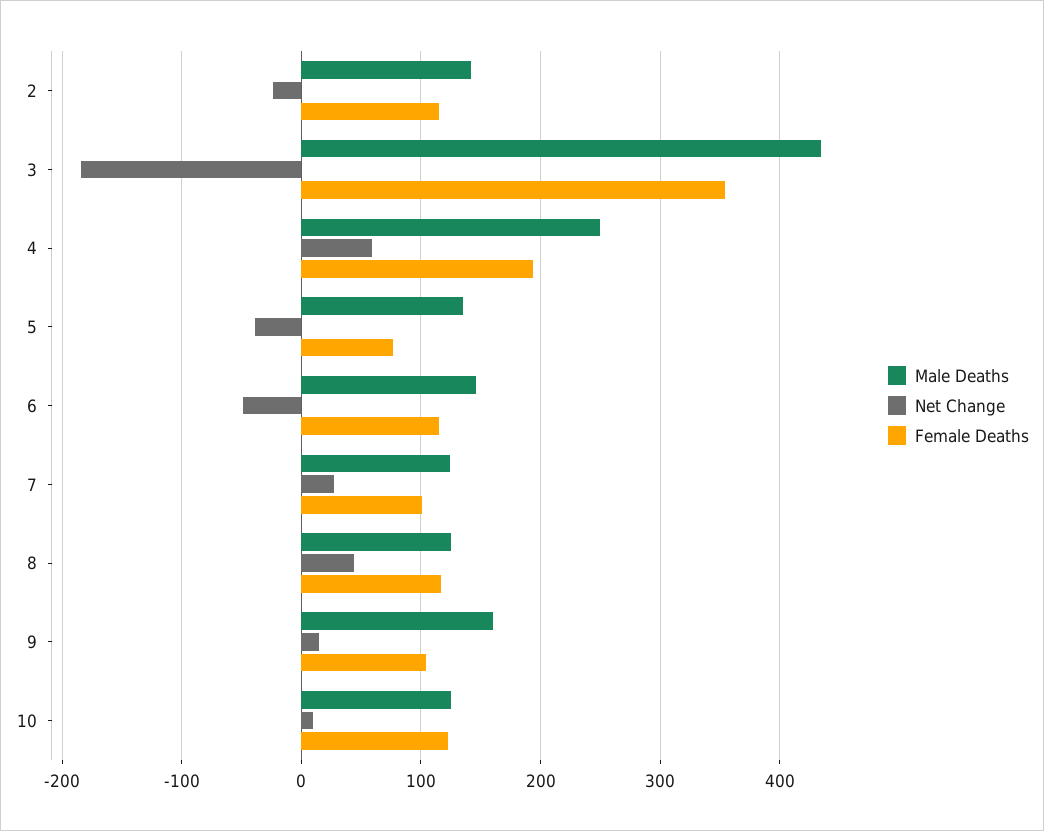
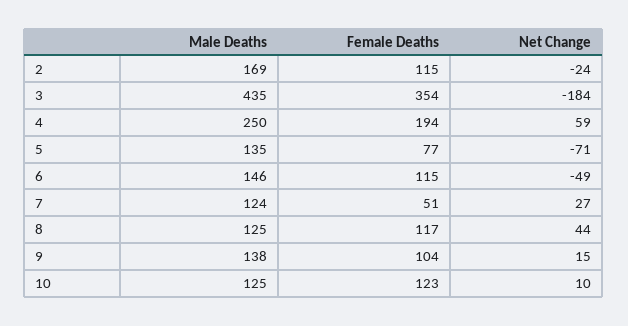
  {
    "Male Deaths": {
-     "2": 140,
+     "2": 169,
      "3": 435,
      "4": 250,
      "5": 135,
      "6": 146,
      "7": 124,
      "8": 125,
-     "9": 160,
+     "9": 138,
      "10": 125
    },
    "Net Change": {
      "2": -24,
      "3": -184,
      "4": 59,
-     "5": -40,
+     "5": -71,
      "6": -49,
      "7": 27,
      "8": 44,
      "9": 15,
      "10": 10
    },
    "Female Deaths": {
      "2": 115,
      "3": 354,
      "4": 194,
      "5": 77,
      "6": 115,
-     "7": 100,
+     "7": 51,
      "8": 117,
      "9": 104,
      "10": 123
    }
  }

